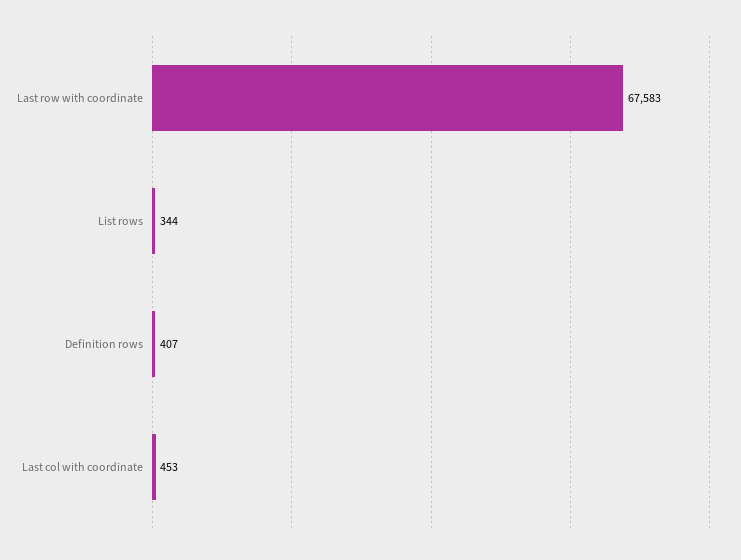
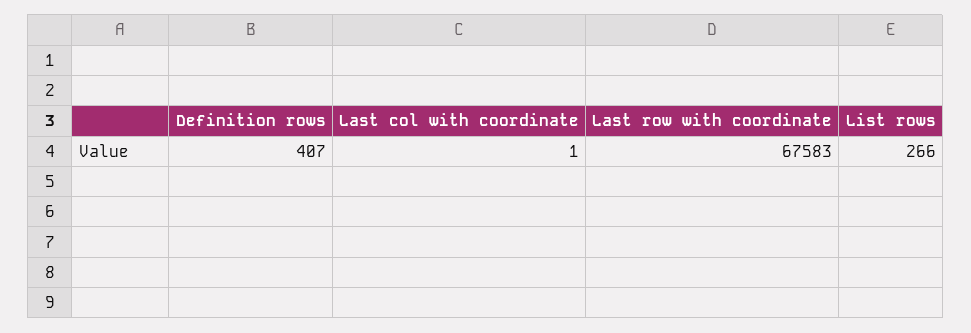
  {
    "Last row with coordinate": 67583,
-   "List rows": 344,
+   "List rows": 266,
    "Definition rows": 407,
-   "Last col with coordinate": 453
+   "Last col with coordinate": 1
  }

